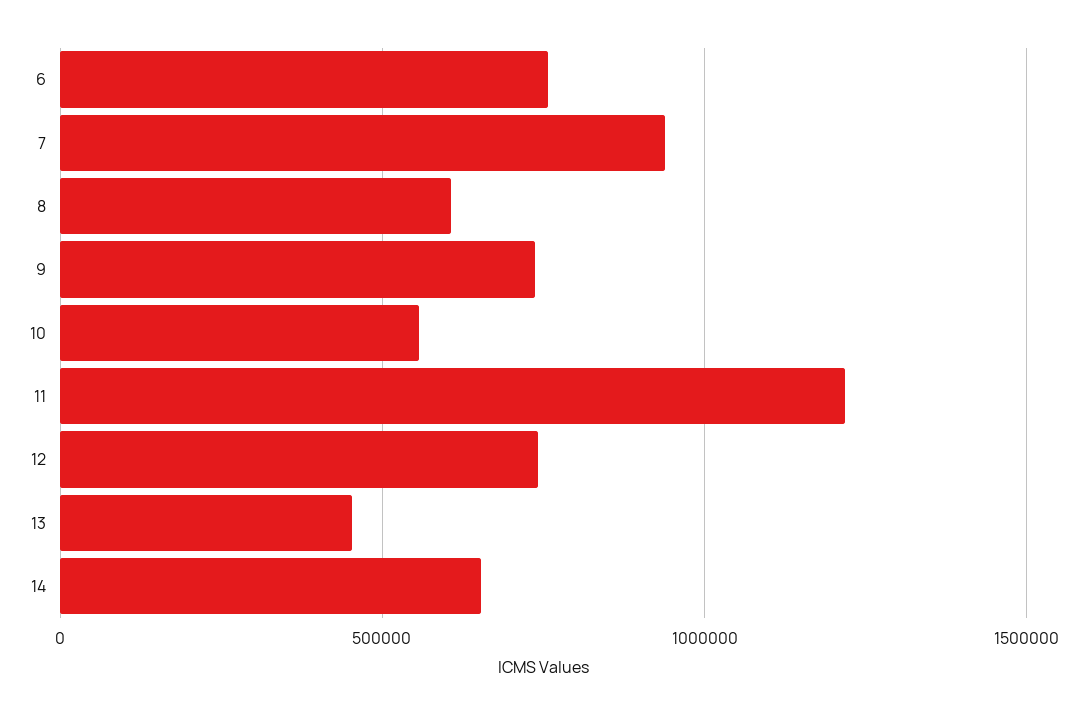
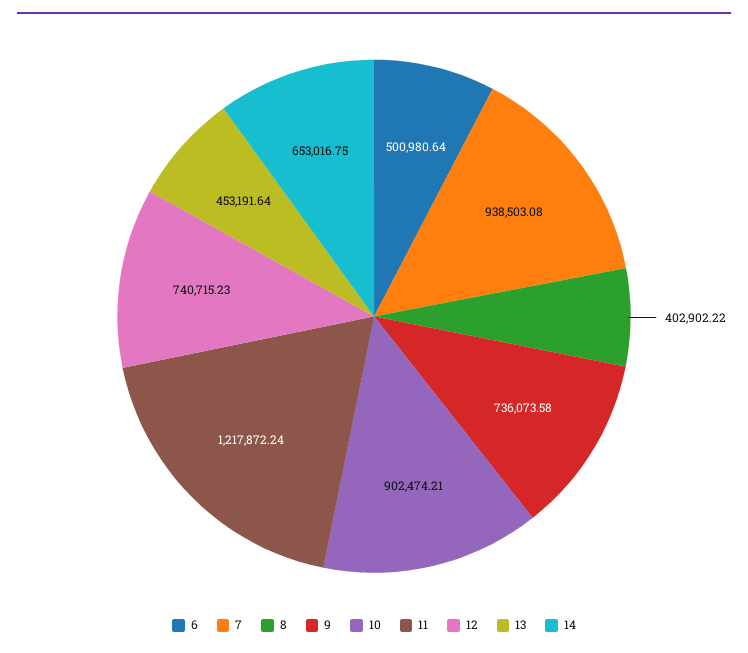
  {
-   "6": 750000,
+   "6": 500980.64,
    "7": 938503.08,
-   "8": 600000,
+   "8": 402902.22,
    "9": 736073.58,
-   "10": 550000,
+   "10": 902474.21,
    "11": 1217872.24,
    "12": 740715.23,
    "13": 453191.64,
    "14": 653016.75
  }

